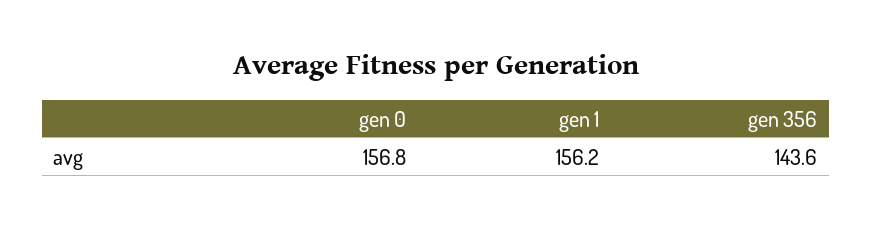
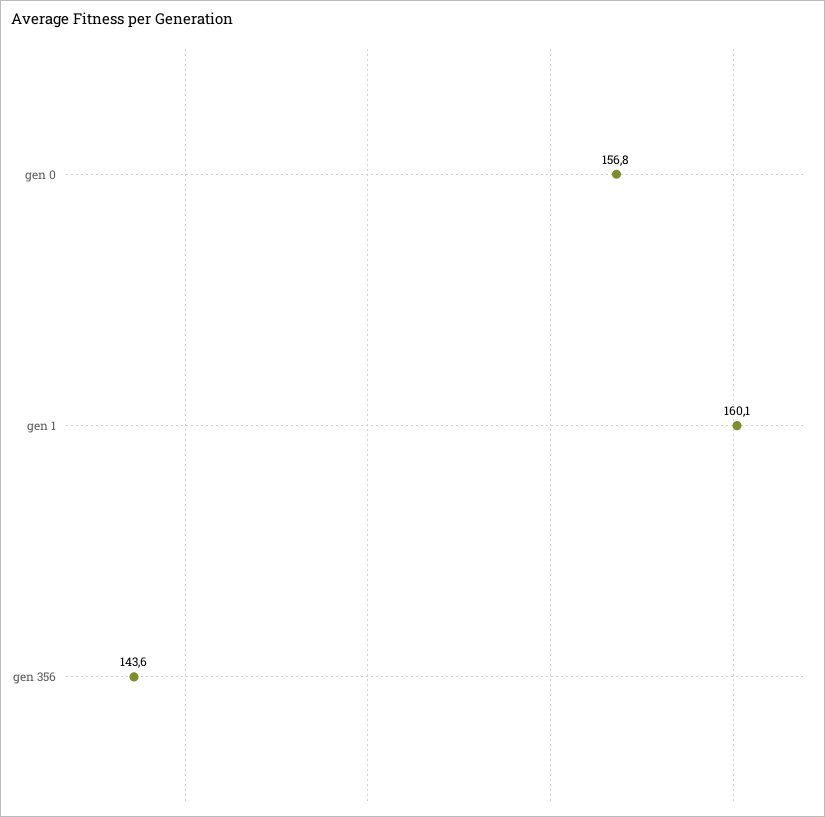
  {
    "gen 0": 156.8,
-   "gen 1": 156.2,
+   "gen 1": 160.1,
    "gen 356": 143.6
  }

